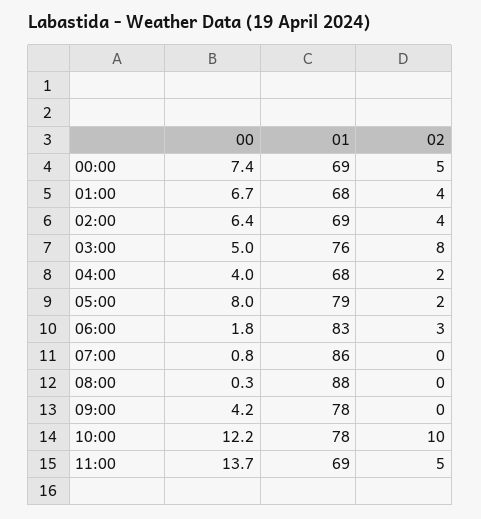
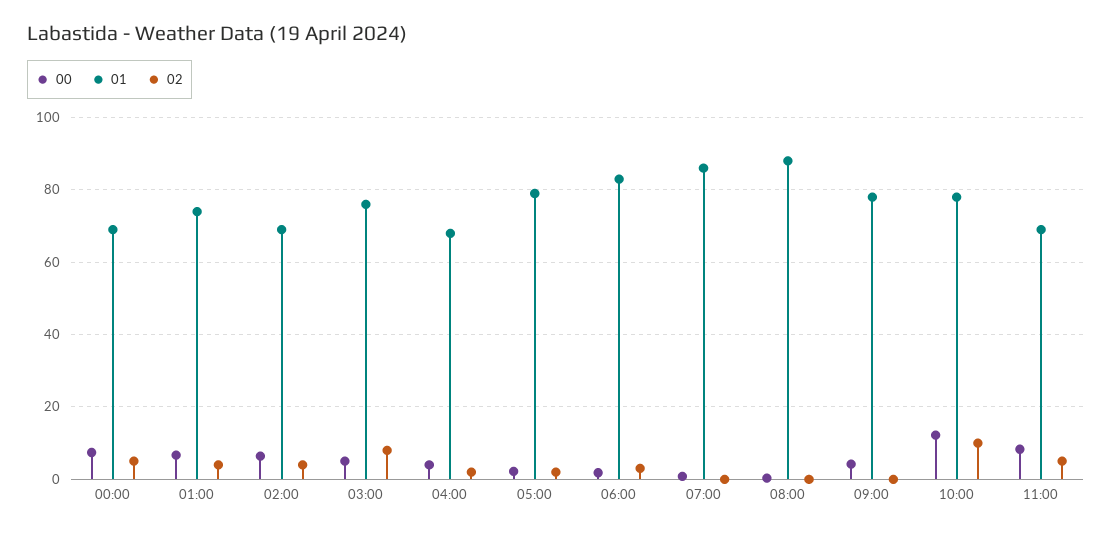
  {
    "00": {
      "00:00": 7.4,
      "01:00": 6.7,
      "02:00": 6.4,
      "03:00": 5,
      "04:00": 4,
-     "05:00": 8,
+     "05:00": 2,
      "06:00": 1.8,
      "07:00": 0.8,
      "08:00": 0.3,
      "09:00": 4.2,
      "10:00": 12.2,
-     "11:00": 13.7
+     "11:00": 8
    },
    "01": {
      "00:00": 69,
-     "01:00": 68,
+     "01:00": 74,
      "02:00": 69,
      "03:00": 76,
      "04:00": 68,
      "05:00": 79,
      "06:00": 83,
      "07:00": 86,
      "08:00": 88,
      "09:00": 78,
      "10:00": 78,
      "11:00": 69
    },
    "02": {
      "00:00": 5,
      "01:00": 4,
      "02:00": 4,
      "03:00": 8,
      "04:00": 2,
      "05:00": 2,
      "06:00": 3,
      "07:00": 0,
      "08:00": 0,
      "09:00": 0,
      "10:00": 10,
      "11:00": 5
    }
  }

